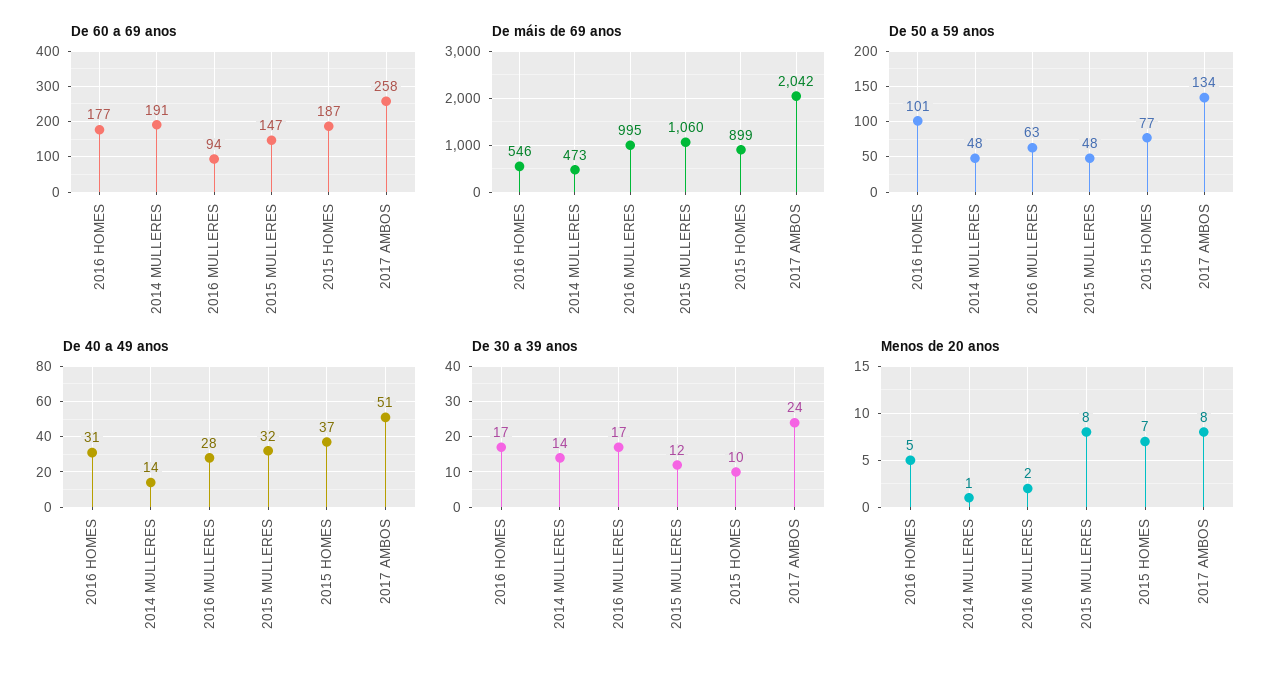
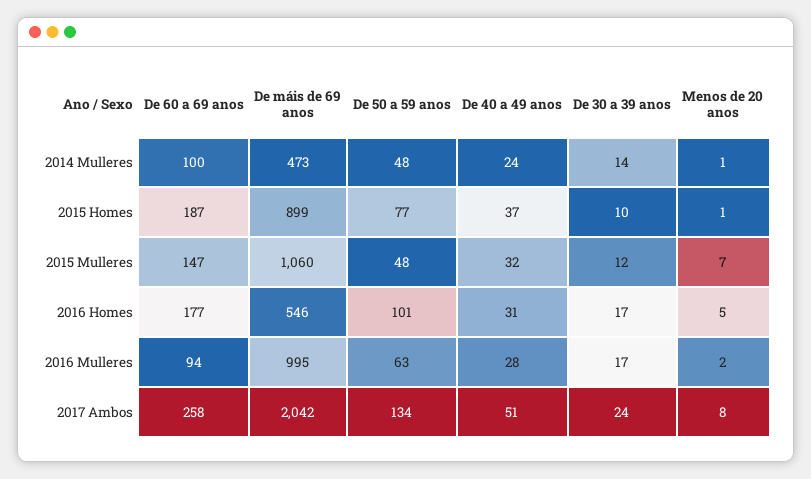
  {
    "De 60 a 69 anos": {
      "2016 HOMES": 177,
-     "2014 MULLERES": 191,
+     "2014 MULLERES": 100,
      "2016 MULLERES": 94,
      "2015 MULLERES": 147,
      "2015 HOMES": 187,
      "2017 AMBOS": 258
    },
    "De máis de 69 anos": {
      "2016 HOMES": 546,
      "2014 MULLERES": 473,
      "2016 MULLERES": 995,
      "2015 MULLERES": 1060,
      "2015 HOMES": 899,
      "2017 AMBOS": 2042
    },
    "De 50 a 59 anos": {
      "2016 HOMES": 101,
      "2014 MULLERES": 48,
      "2016 MULLERES": 63,
      "2015 MULLERES": 48,
      "2015 HOMES": 77,
      "2017 AMBOS": 134
    },
    "De 40 a 49 anos": {
      "2016 HOMES": 31,
-     "2014 MULLERES": 14,
+     "2014 MULLERES": 24,
      "2016 MULLERES": 28,
      "2015 MULLERES": 32,
      "2015 HOMES": 37,
      "2017 AMBOS": 51
    },
    "De 30 a 39 anos": {
      "2016 HOMES": 17,
      "2014 MULLERES": 14,
      "2016 MULLERES": 17,
      "2015 MULLERES": 12,
      "2015 HOMES": 10,
      "2017 AMBOS": 24
    },
    "Menos de 20 anos": {
      "2016 HOMES": 5,
      "2014 MULLERES": 1,
      "2016 MULLERES": 2,
-     "2015 MULLERES": 8,
+     "2015 MULLERES": 7,
-     "2015 HOMES": 7,
+     "2015 HOMES": 1,
      "2017 AMBOS": 8
    }
  }

